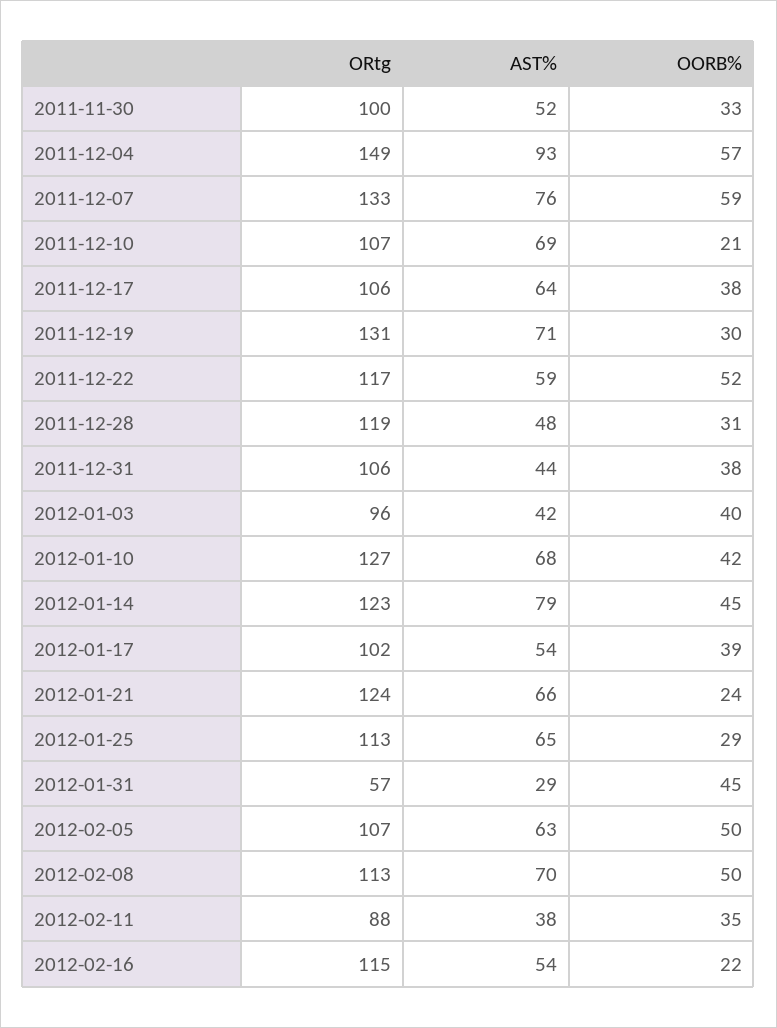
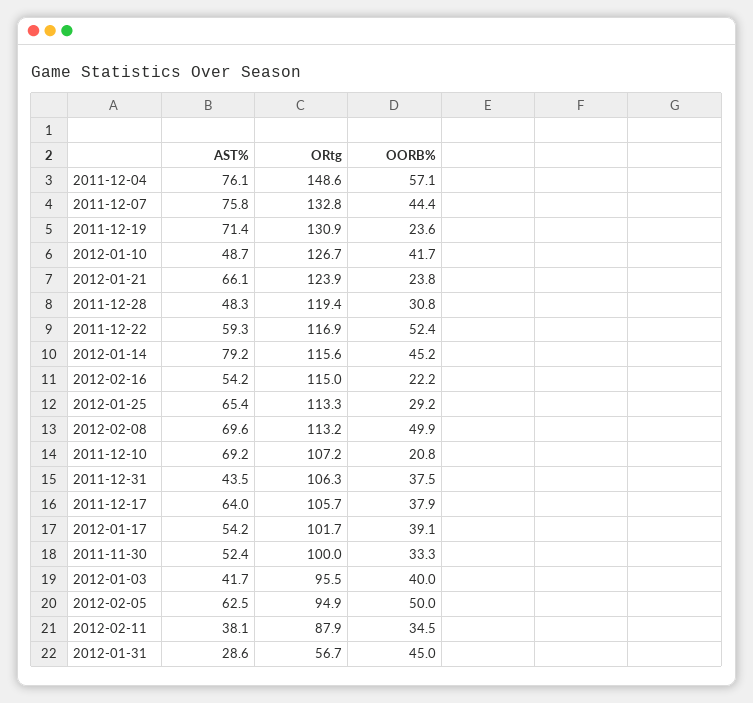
  {
    "ORtg": {
      "2011-11-30": 100,
      "2011-12-04": 148.6,
      "2011-12-07": 132.8,
      "2011-12-10": 107.2,
      "2011-12-17": 105.7,
      "2011-12-19": 130.9,
      "2011-12-22": 116.9,
      "2011-12-28": 119.4,
      "2011-12-31": 106.3,
      "2012-01-03": 95.5,
      "2012-01-10": 126.7,
-     "2012-01-14": 123,
+     "2012-01-14": 115.6,
      "2012-01-17": 101.7,
      "2012-01-21": 123.9,
      "2012-01-25": 113.3,
      "2012-01-31": 56.7,
-     "2012-02-05": 107,
+     "2012-02-05": 94.9,
      "2012-02-08": 113.2,
      "2012-02-11": 87.9,
      "2012-02-16": 115
    },
    "AST%": {
      "2011-11-30": 52.4,
-     "2011-12-04": 93,
+     "2011-12-04": 76.1,
      "2011-12-07": 75.8,
      "2011-12-10": 69.2,
      "2011-12-17": 64,
      "2011-12-19": 71.4,
      "2011-12-22": 59.3,
      "2011-12-28": 48.3,
      "2011-12-31": 43.5,
      "2012-01-03": 41.7,
-     "2012-01-10": 68,
+     "2012-01-10": 48.7,
      "2012-01-14": 79.2,
      "2012-01-17": 54.2,
      "2012-01-21": 66.1,
      "2012-01-25": 65.4,
      "2012-01-31": 28.6,
      "2012-02-05": 62.5,
      "2012-02-08": 69.6,
      "2012-02-11": 38.1,
      "2012-02-16": 54.2
    },
    "OORB%": {
      "2011-11-30": 33.3,
      "2011-12-04": 57.1,
-     "2011-12-07": 59,
+     "2011-12-07": 44.4,
      "2011-12-10": 20.8,
      "2011-12-17": 37.9,
-     "2011-12-19": 30,
+     "2011-12-19": 23.6,
      "2011-12-22": 52.4,
      "2011-12-28": 30.8,
      "2011-12-31": 37.5,
      "2012-01-03": 40,
      "2012-01-10": 41.7,
      "2012-01-14": 45.2,
      "2012-01-17": 39.1,
      "2012-01-21": 23.8,
      "2012-01-25": 29.2,
      "2012-01-31": 45,
      "2012-02-05": 50,
      "2012-02-08": 49.9,
      "2012-02-11": 34.5,
      "2012-02-16": 22.2
    }
  }

